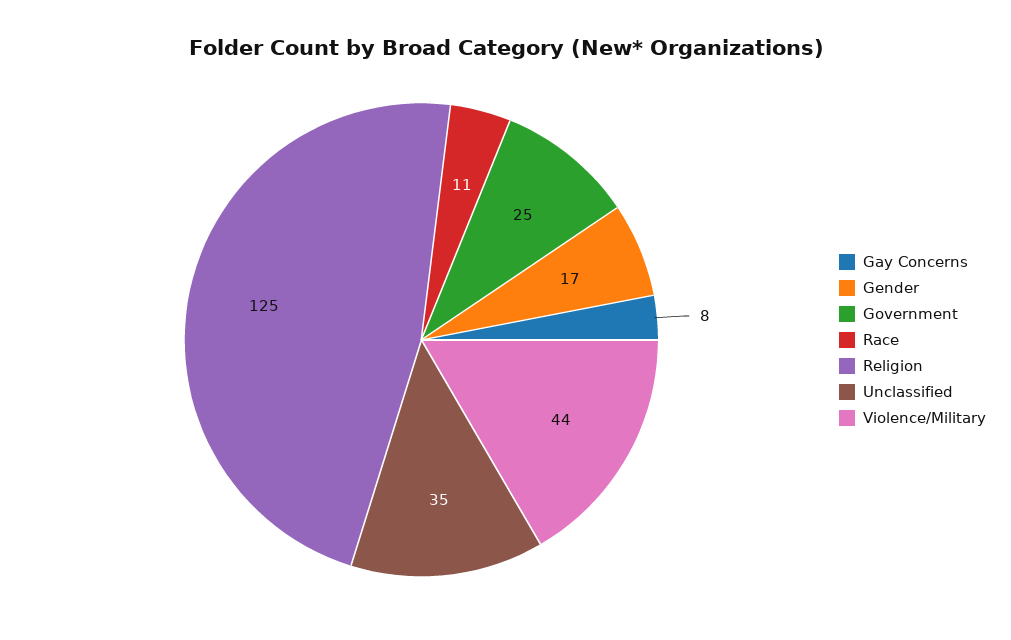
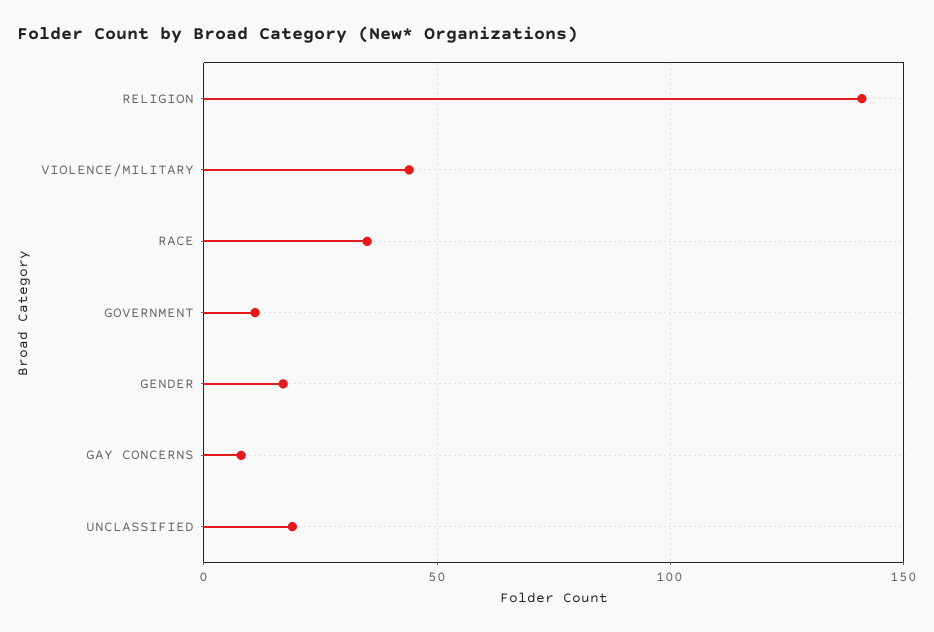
  {
    "Gay Concerns": 8,
    "Gender": 17,
-   "Government": 25,
+   "Government": 10,
-   "Race": 11,
+   "Race": 35,
-   "Religion": 125,
+   "Religion": 140,
-   "Unclassified": 35,
+   "Unclassified": 20,
    "Violence/Military": 44
  }

